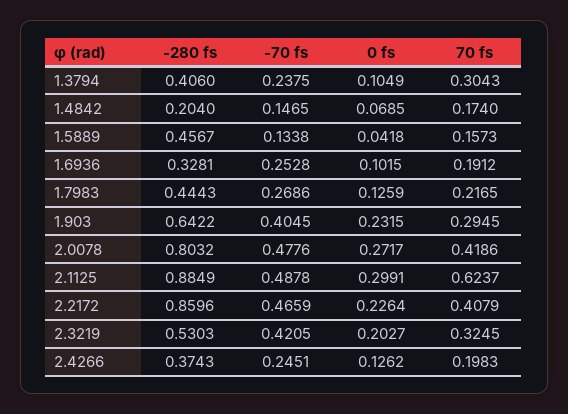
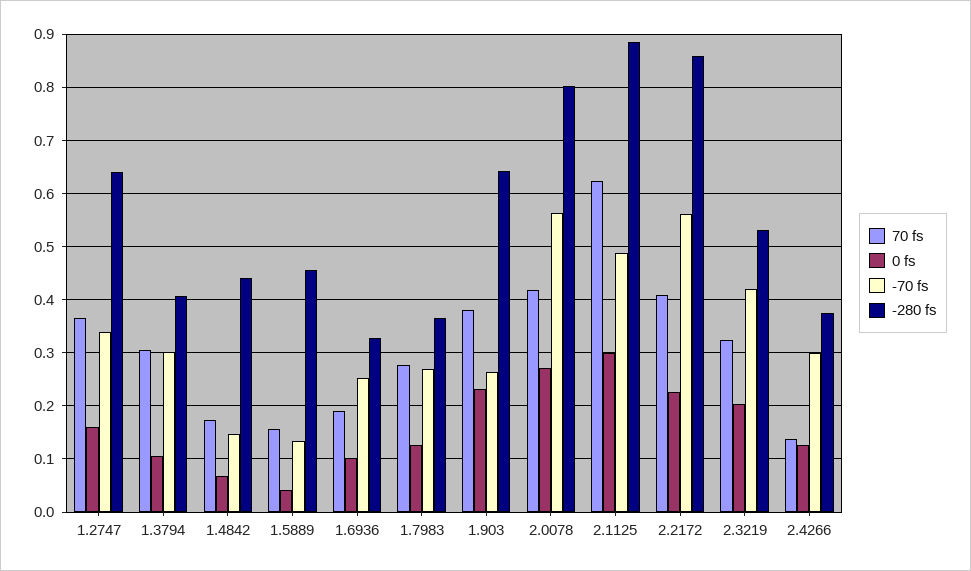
  {
    "-280 fs": {
      "1.3794": 0.406,
-     "1.4842": 0.204,
+     "1.4842": 0.44,
      "1.5889": 0.4567,
      "1.6936": 0.3281,
-     "1.7983": 0.4443,
+     "1.7983": 0.36,
      "1.903": 0.6422,
      "2.0078": 0.8032,
      "2.1125": 0.8849,
      "2.2172": 0.8596,
      "2.3219": 0.5303,
-     "2.4266": 0.3743
+     "2.4266": 0.3743,
+     "1.2747": 0.64
    },
    "-70 fs": {
-     "1.3794": 0.2375,
+     "1.3794": 0.3,
      "1.4842": 0.1465,
      "1.5889": 0.1338,
      "1.6936": 0.2528,
      "1.7983": 0.2686,
-     "1.903": 0.4045,
+     "1.903": 0.26,
-     "2.0078": 0.4776,
+     "2.0078": 0.56,
      "2.1125": 0.4878,
-     "2.2172": 0.4659,
+     "2.2172": 0.56,
      "2.3219": 0.4205,
-     "2.4266": 0.2451
+     "2.4266": 0.3,
+     "1.2747": 0.34
    },
    "0 fs": {
      "1.3794": 0.1049,
      "1.4842": 0.0685,
      "1.5889": 0.0418,
      "1.6936": 0.1015,
      "1.7983": 0.1259,
      "1.903": 0.2315,
      "2.0078": 0.2717,
      "2.1125": 0.2991,
      "2.2172": 0.2264,
      "2.3219": 0.2027,
-     "2.4266": 0.1262
+     "2.4266": 0.1262,
+     "1.2747": 0.16
    },
    "70 fs": {
      "1.3794": 0.3043,
      "1.4842": 0.174,
      "1.5889": 0.1573,
      "1.6936": 0.1912,
-     "1.7983": 0.2165,
+     "1.7983": 0.28,
-     "1.903": 0.2945,
+     "1.903": 0.38,
      "2.0078": 0.4186,
      "2.1125": 0.6237,
      "2.2172": 0.4079,
      "2.3219": 0.3245,
-     "2.4266": 0.1983
+     "2.4266": 0.14,
+     "1.2747": 0.36
    }
  }

